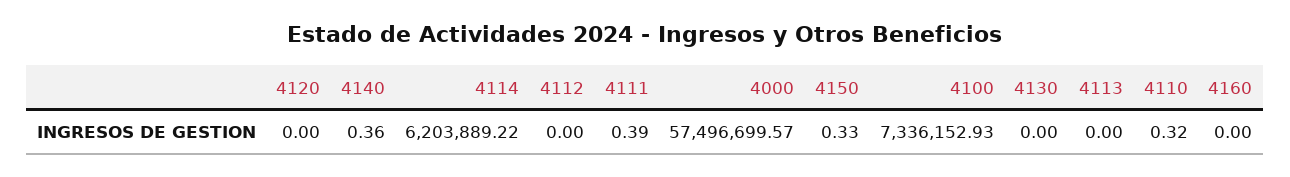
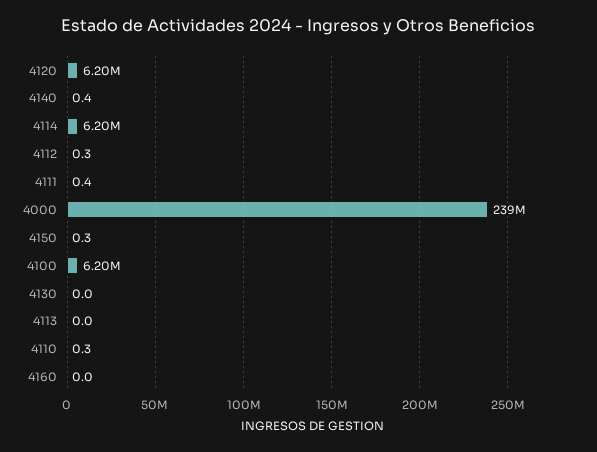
  {
-   "4120": 0,
+   "4120": 6200000,
    "4140": 0.36,
    "4114": 6203889.22,
-   "4112": 0,
+   "4112": 0.3,
    "4111": 0.39,
-   "4000": 57496699.57,
+   "4000": 239000000,
    "4150": 0.33,
-   "4100": 7336152.93,
+   "4100": 6200000,
    "4130": 0,
    "4113": 0,
    "4110": 0.32,
    "4160": 0
  }

